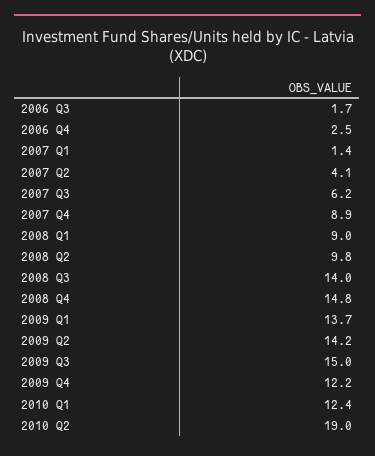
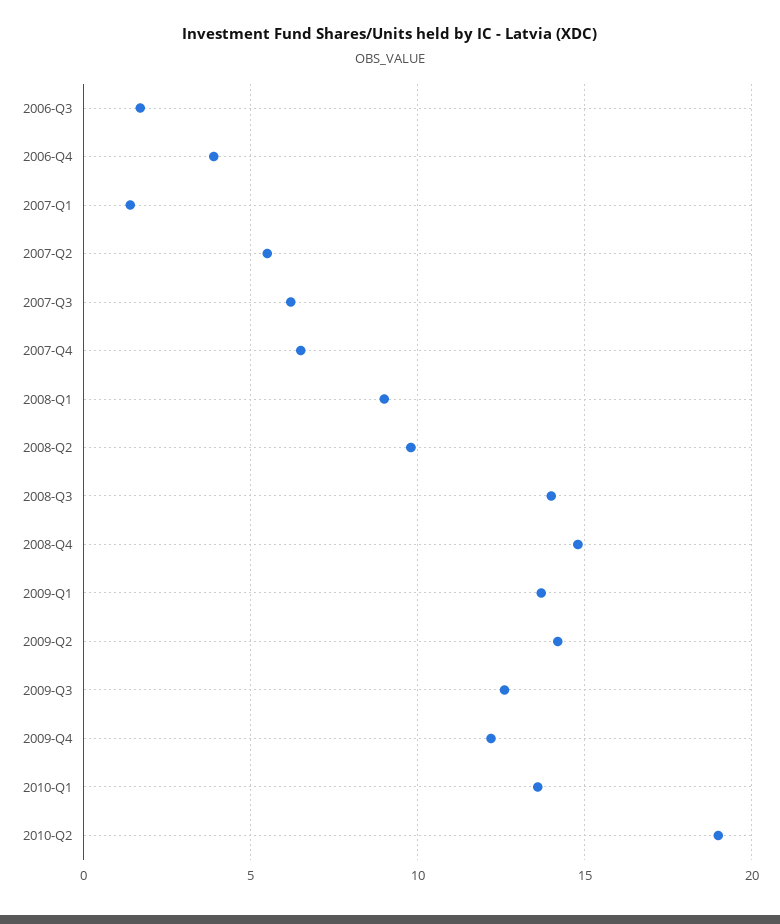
  {
    "2006 Q3": 1.7,
-   "2006 Q4": 2.5,
+   "2006 Q4": 4,
    "2007 Q1": 1.4,
-   "2007 Q2": 4.1,
+   "2007 Q2": 5.5,
    "2007 Q3": 6.2,
-   "2007 Q4": 8.9,
+   "2007 Q4": 6.5,
    "2008 Q1": 9,
    "2008 Q2": 9.8,
    "2008 Q3": 14,
    "2008 Q4": 14.8,
    "2009 Q1": 13.7,
    "2009 Q2": 14.2,
-   "2009 Q3": 15,
+   "2009 Q3": 12.5,
    "2009 Q4": 12.2,
-   "2010 Q1": 12.4,
+   "2010 Q1": 13.5,
    "2010 Q2": 19
  }

